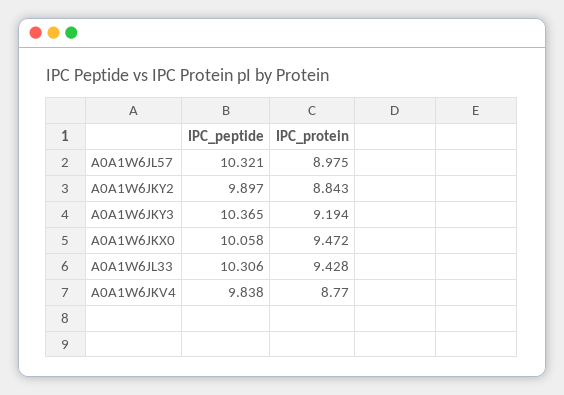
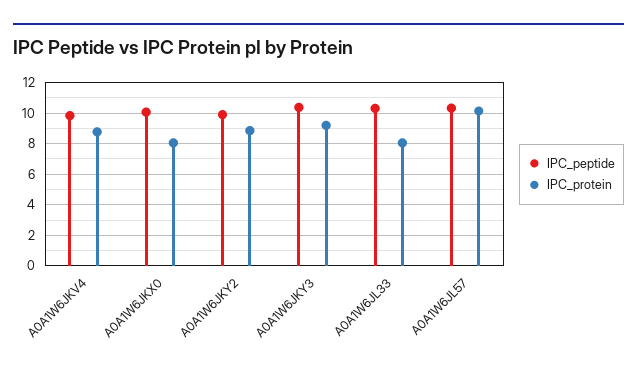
  {
    "IPC_peptide": {
      "A0A1W6JL57": 10.321,
      "A0A1W6JKY2": 9.897,
      "A0A1W6JKY3": 10.365,
      "A0A1W6JKX0": 10.058,
      "A0A1W6JL33": 10.306,
      "A0A1W6JKV4": 9.838
    },
    "IPC_protein": {
-     "A0A1W6JL57": 8.975,
+     "A0A1W6JL57": 10,
      "A0A1W6JKY2": 8.843,
      "A0A1W6JKY3": 9.194,
-     "A0A1W6JKX0": 9.472,
+     "A0A1W6JKX0": 8,
-     "A0A1W6JL33": 9.428,
+     "A0A1W6JL33": 8,
      "A0A1W6JKV4": 8.77
    }
  }

